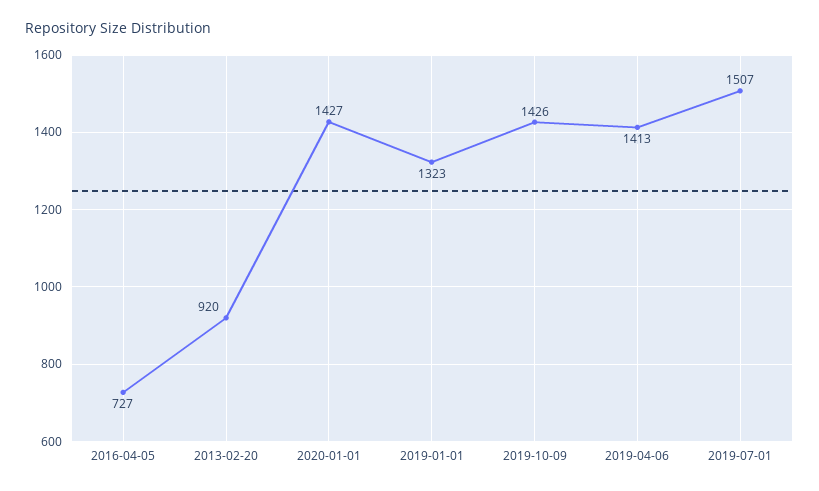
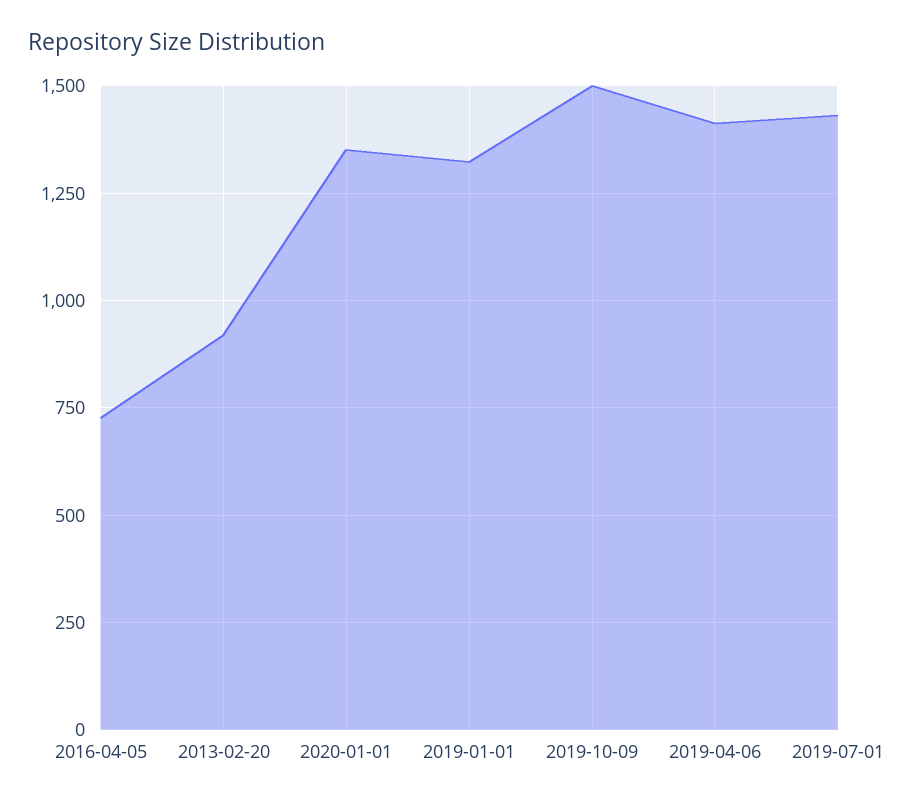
  {
    "2016-04-05": 727,
    "2013-02-20": 920,
-   "2020-01-01": 1427,
+   "2020-01-01": 1350,
    "2019-01-01": 1323,
-   "2019-10-09": 1426,
+   "2019-10-09": 1500,
    "2019-04-06": 1413,
-   "2019-07-01": 1507
+   "2019-07-01": 1425
  }

